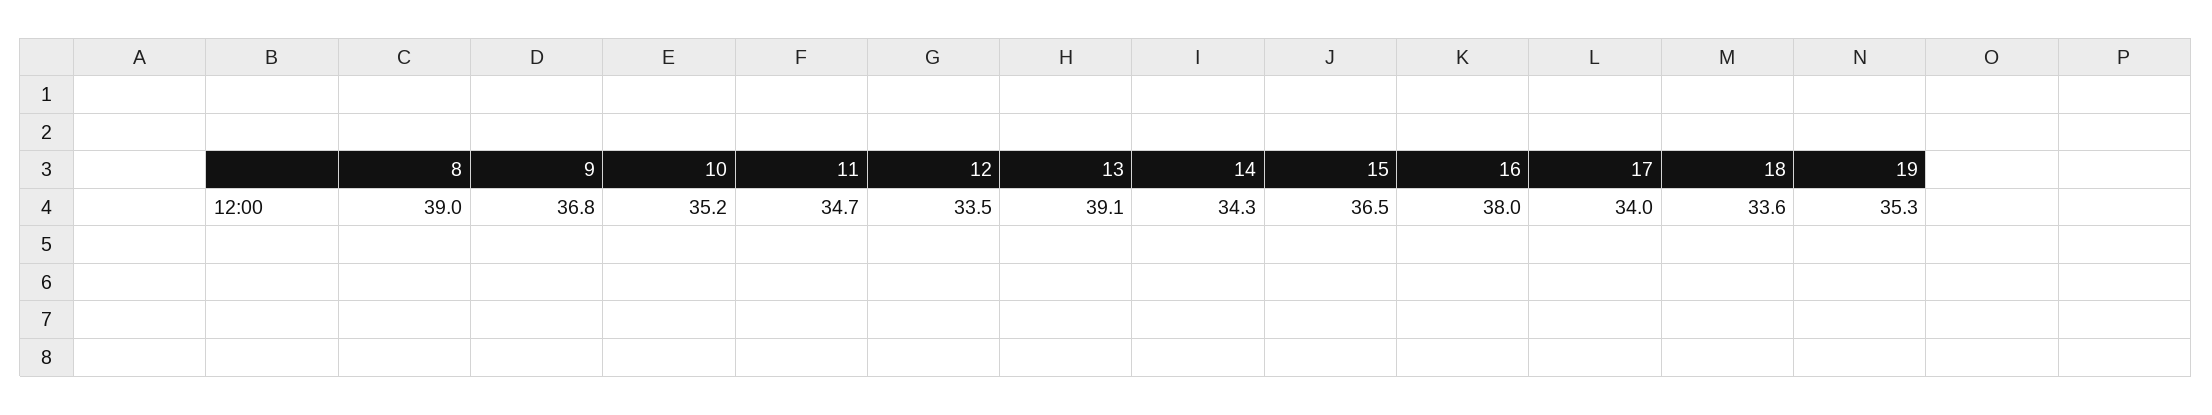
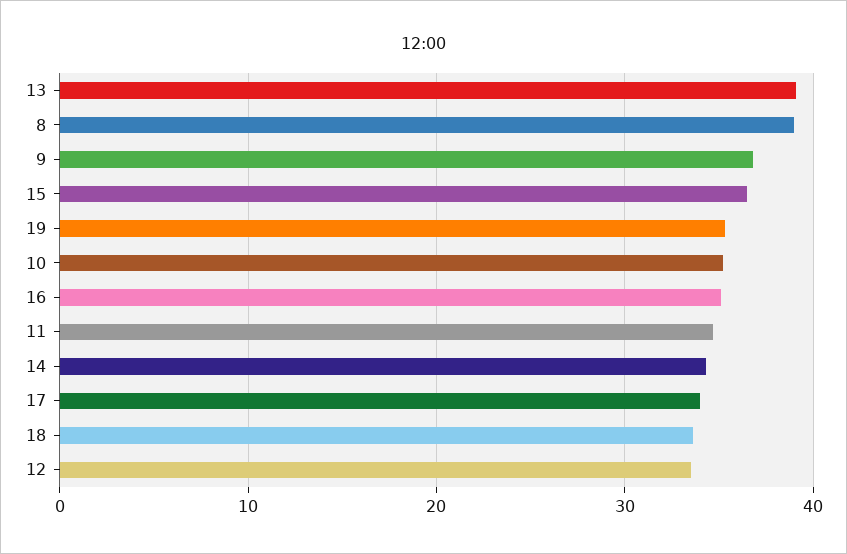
  {
    "8": 39,
    "9": 36.8,
    "10": 35.2,
    "11": 34.7,
    "12": 33.5,
    "13": 39.1,
    "14": 34.3,
    "15": 36.5,
-   "16": 38,
+   "16": 35,
    "17": 34,
    "18": 33.6,
    "19": 35.3
  }

